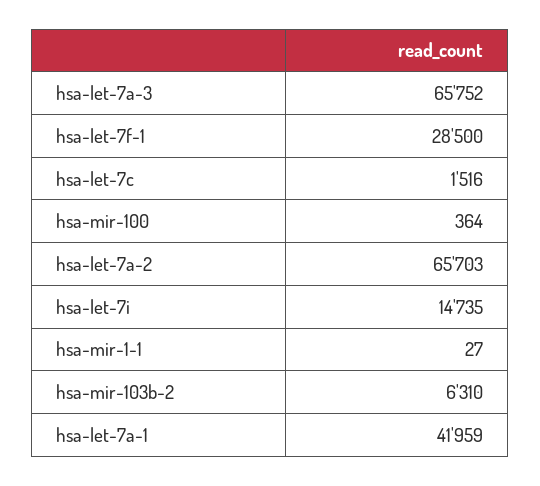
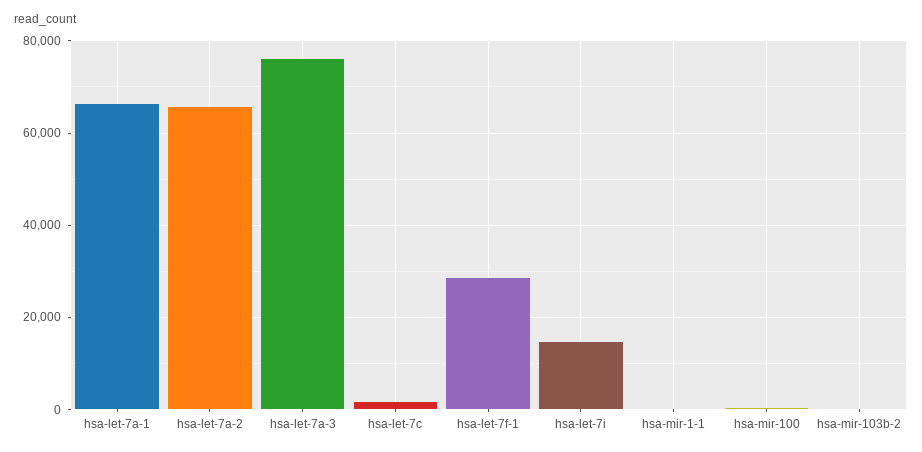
  {
-   "hsa-let-7a-3": 65752,
+   "hsa-let-7a-3": 76000,
    "hsa-let-7f-1": 28500,
    "hsa-let-7c": 1516,
    "hsa-mir-100": 364,
    "hsa-let-7a-2": 65703,
    "hsa-let-7i": 14735,
    "hsa-mir-1-1": 27,
-   "hsa-mir-103b-2": 6310,
+   "hsa-mir-103b-2": 0,
-   "hsa-let-7a-1": 41959
+   "hsa-let-7a-1": 66000
  }

